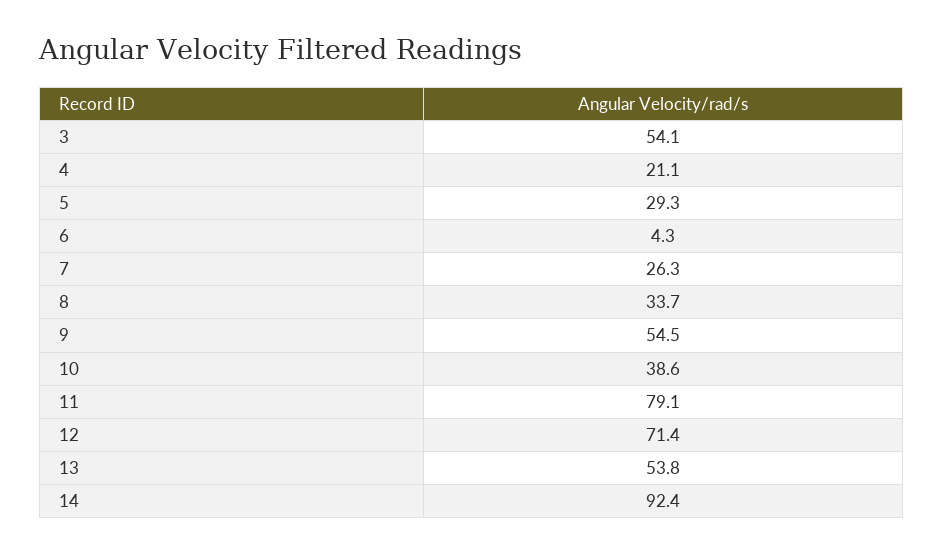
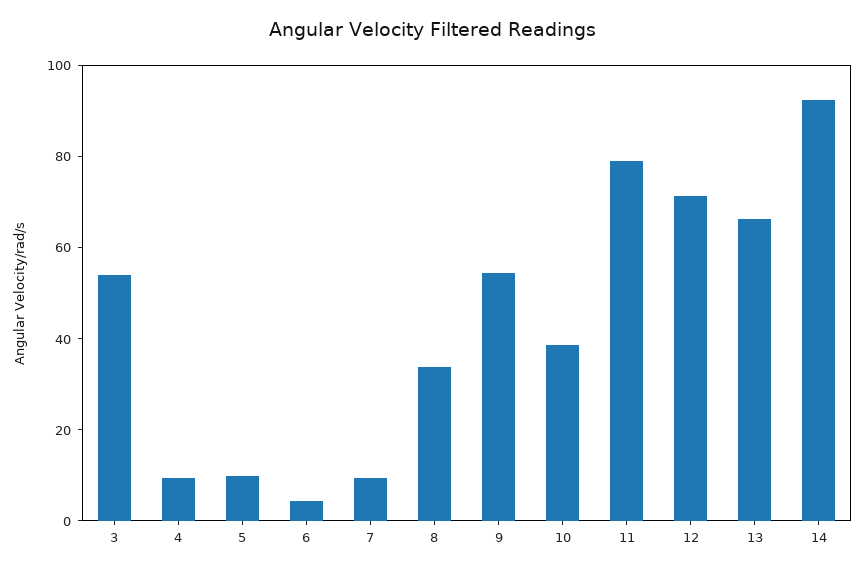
  {
    "3": 54.1,
-   "4": 21.1,
+   "4": 10,
-   "5": 29.3,
+   "5": 10,
    "6": 4.3,
-   "7": 26.3,
+   "7": 10,
    "8": 33.7,
    "9": 54.5,
    "10": 38.6,
    "11": 79.1,
    "12": 71.4,
-   "13": 53.8,
+   "13": 65,
    "14": 92.4
  }

